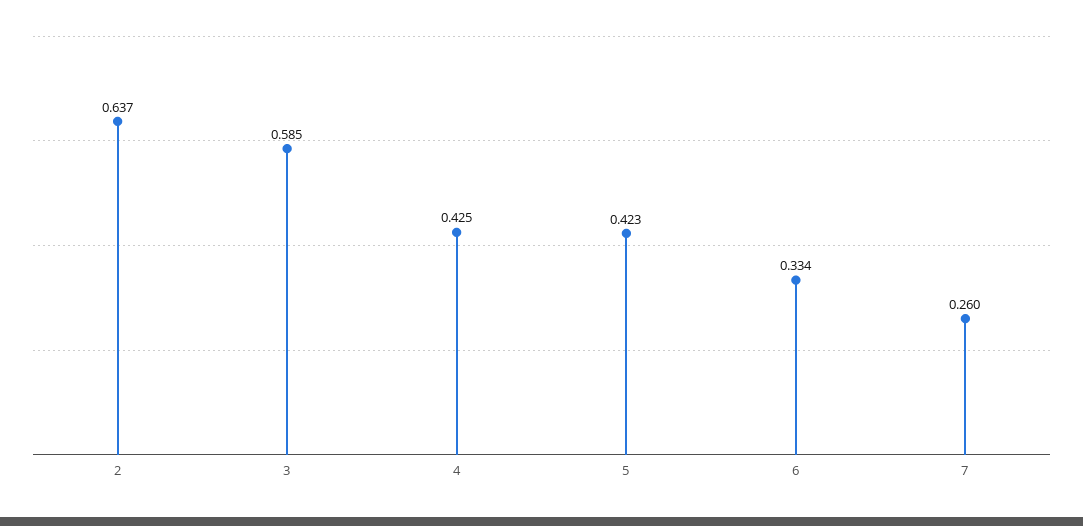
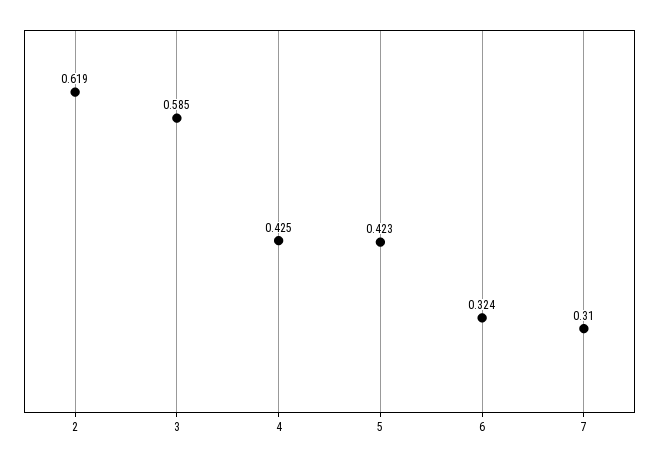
  {
-   "2": 0.637,
+   "2": 0.619,
    "3": 0.585,
    "4": 0.425,
    "5": 0.423,
-   "6": 0.334,
+   "6": 0.324,
-   "7": 0.26
+   "7": 0.31
  }

